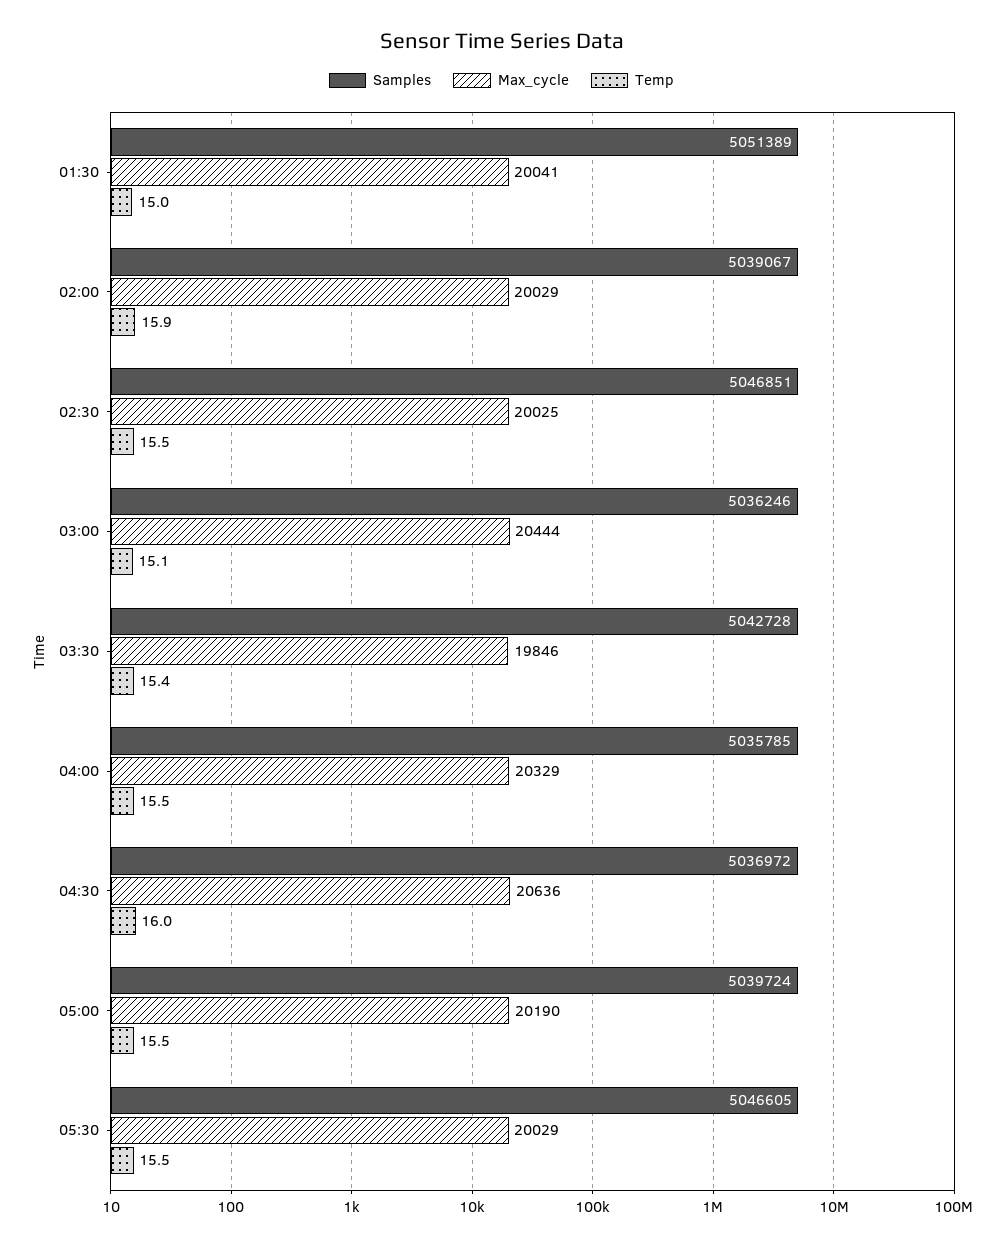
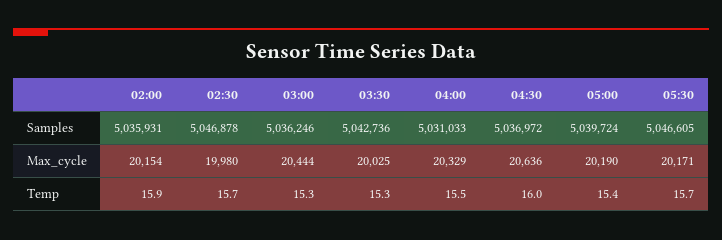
  {
    "Samples": {
-     "01:30": 5051389,
-     "02:00": 5039067,
+     "02:00": 5035931,
-     "02:30": 5046851,
+     "02:30": 5046878,
      "03:00": 5036246,
-     "03:30": 5042728,
+     "03:30": 5042736,
-     "04:00": 5035785,
+     "04:00": 5031033,
      "04:30": 5036972,
      "05:00": 5039724,
      "05:30": 5046605
    },
    "Max_cycle": {
-     "01:30": 20041,
-     "02:00": 20029,
+     "02:00": 20154,
-     "02:30": 20025,
+     "02:30": 19980,
      "03:00": 20444,
-     "03:30": 19846,
+     "03:30": 20025,
      "04:00": 20329,
      "04:30": 20636,
      "05:00": 20190,
-     "05:30": 20029
+     "05:30": 20171
    },
    "Temp": {
-     "01:30": 15,
      "02:00": 15.9,
-     "02:30": 15.5,
+     "02:30": 15.7,
-     "03:00": 15.1,
+     "03:00": 15.3,
-     "03:30": 15.4,
+     "03:30": 15.3,
      "04:00": 15.5,
      "04:30": 16,
-     "05:00": 15.5,
+     "05:00": 15.4,
-     "05:30": 15.5
+     "05:30": 15.7
    }
  }

